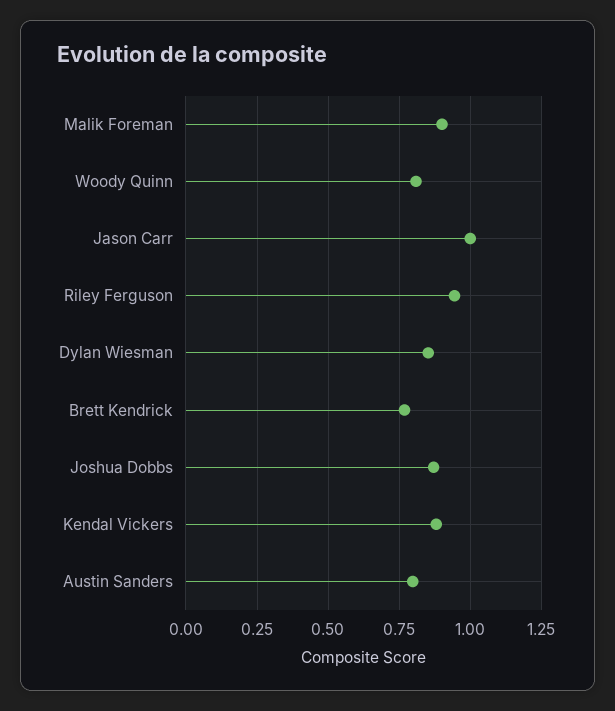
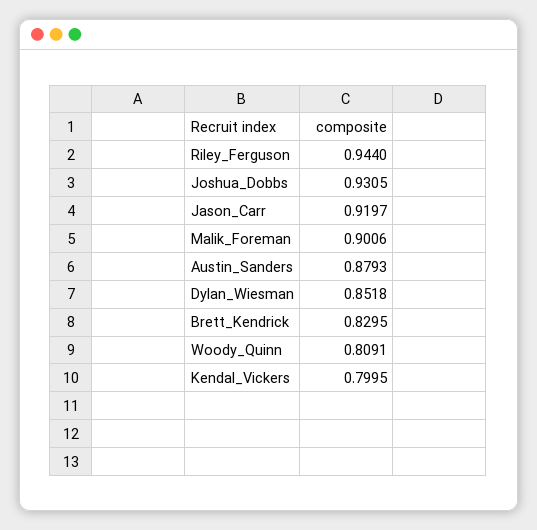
  {
    "Malik Foreman": 0.9006,
    "Woody Quinn": 0.8091,
-   "Jason Carr": 1,
+   "Jason Carr": 0.9197,
    "Riley Ferguson": 0.944,
    "Dylan Wiesman": 0.8518,
-   "Brett Kendrick": 0.775,
+   "Brett Kendrick": 0.8295,
-   "Joshua Dobbs": 0.875,
+   "Joshua Dobbs": 0.9305,
-   "Kendal Vickers": 0.875,
+   "Kendal Vickers": 0.7995,
-   "Austin Sanders": 0.8
+   "Austin Sanders": 0.8793
  }

